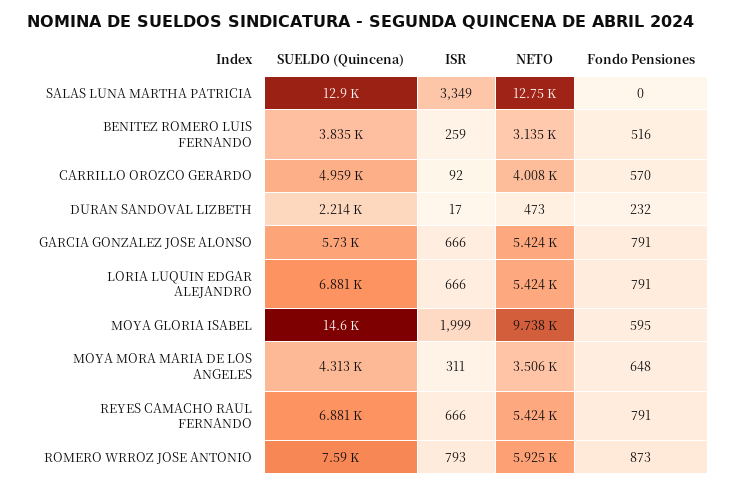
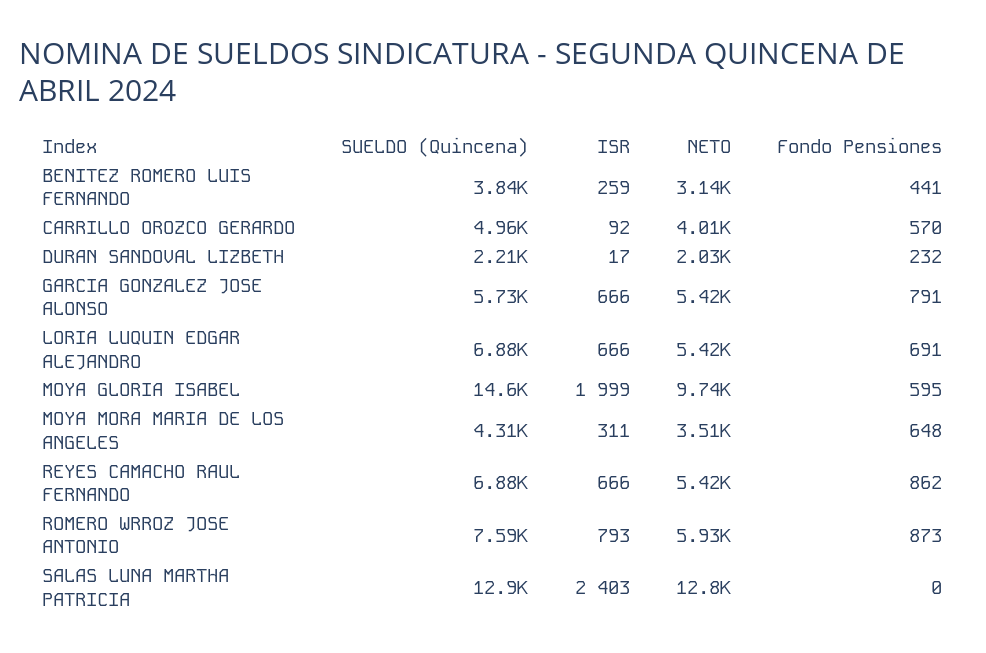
  {
    "SUELDO (Quincena)": {
      "SALAS LUNA MARTHA PATRICIA": 12900,
      "BENITEZ ROMERO LUIS FERNANDO": 3835,
      "CARRILLO OROZCO GERARDO": 4959,
      "DURAN SANDOVAL LIZBETH": 2214,
      "GARCIA GONZALEZ JOSE ALONSO": 5730,
      "LORIA LUQUIN EDGAR ALEJANDRO": 6881,
      "MOYA GLORIA ISABEL": 14600,
      "MOYA MORA MARIA DE LOS ANGELES": 4313,
      "REYES CAMACHO RAUL FERNANDO": 6881,
      "ROMERO WRROZ JOSE ANTONIO": 7590
    },
    "ISR": {
-     "SALAS LUNA MARTHA PATRICIA": 3349,
+     "SALAS LUNA MARTHA PATRICIA": 2403,
      "BENITEZ ROMERO LUIS FERNANDO": 259,
      "CARRILLO OROZCO GERARDO": 92,
      "DURAN SANDOVAL LIZBETH": 17,
      "GARCIA GONZALEZ JOSE ALONSO": 666,
      "LORIA LUQUIN EDGAR ALEJANDRO": 666,
      "MOYA GLORIA ISABEL": 1999,
      "MOYA MORA MARIA DE LOS ANGELES": 311,
      "REYES CAMACHO RAUL FERNANDO": 666,
      "ROMERO WRROZ JOSE ANTONIO": 793
    },
    "NETO": {
      "SALAS LUNA MARTHA PATRICIA": 12750,
      "BENITEZ ROMERO LUIS FERNANDO": 3135,
      "CARRILLO OROZCO GERARDO": 4008,
-     "DURAN SANDOVAL LIZBETH": 473,
+     "DURAN SANDOVAL LIZBETH": 2030,
      "GARCIA GONZALEZ JOSE ALONSO": 5424,
      "LORIA LUQUIN EDGAR ALEJANDRO": 5424,
      "MOYA GLORIA ISABEL": 9738,
      "MOYA MORA MARIA DE LOS ANGELES": 3506,
      "REYES CAMACHO RAUL FERNANDO": 5424,
      "ROMERO WRROZ JOSE ANTONIO": 5925
    },
    "Fondo Pensiones": {
      "SALAS LUNA MARTHA PATRICIA": 0,
-     "BENITEZ ROMERO LUIS FERNANDO": 516,
+     "BENITEZ ROMERO LUIS FERNANDO": 441,
      "CARRILLO OROZCO GERARDO": 570,
      "DURAN SANDOVAL LIZBETH": 232,
      "GARCIA GONZALEZ JOSE ALONSO": 791,
-     "LORIA LUQUIN EDGAR ALEJANDRO": 791,
+     "LORIA LUQUIN EDGAR ALEJANDRO": 691,
      "MOYA GLORIA ISABEL": 595,
      "MOYA MORA MARIA DE LOS ANGELES": 648,
-     "REYES CAMACHO RAUL FERNANDO": 791,
+     "REYES CAMACHO RAUL FERNANDO": 862,
      "ROMERO WRROZ JOSE ANTONIO": 873
    }
  }

